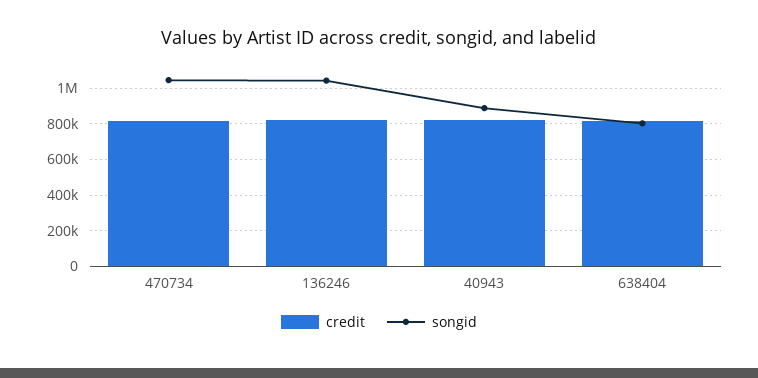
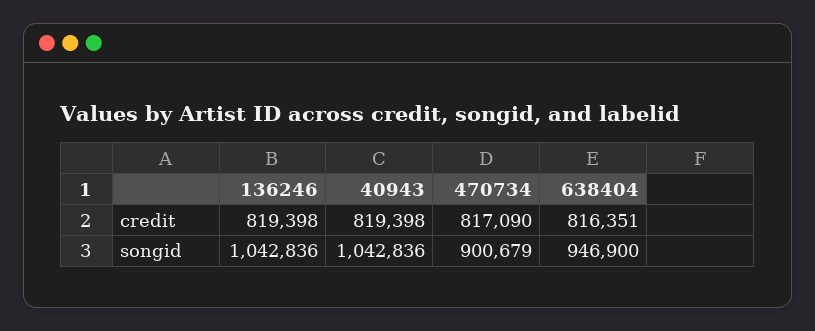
  {
    "credit": {
      "470734": 817090,
      "136246": 819398,
      "40943": 819398,
      "638404": 816351
    },
    "songid": {
-     "470734": 1050000,
+     "470734": 900679,
      "136246": 1042836,
-     "40943": 900000,
+     "40943": 1042836,
-     "638404": 800000
+     "638404": 946900
    }
  }

